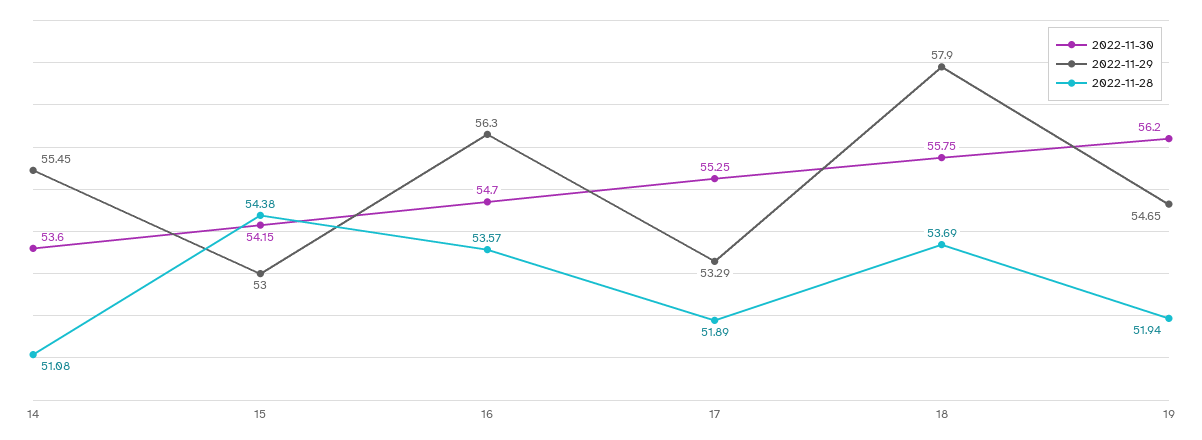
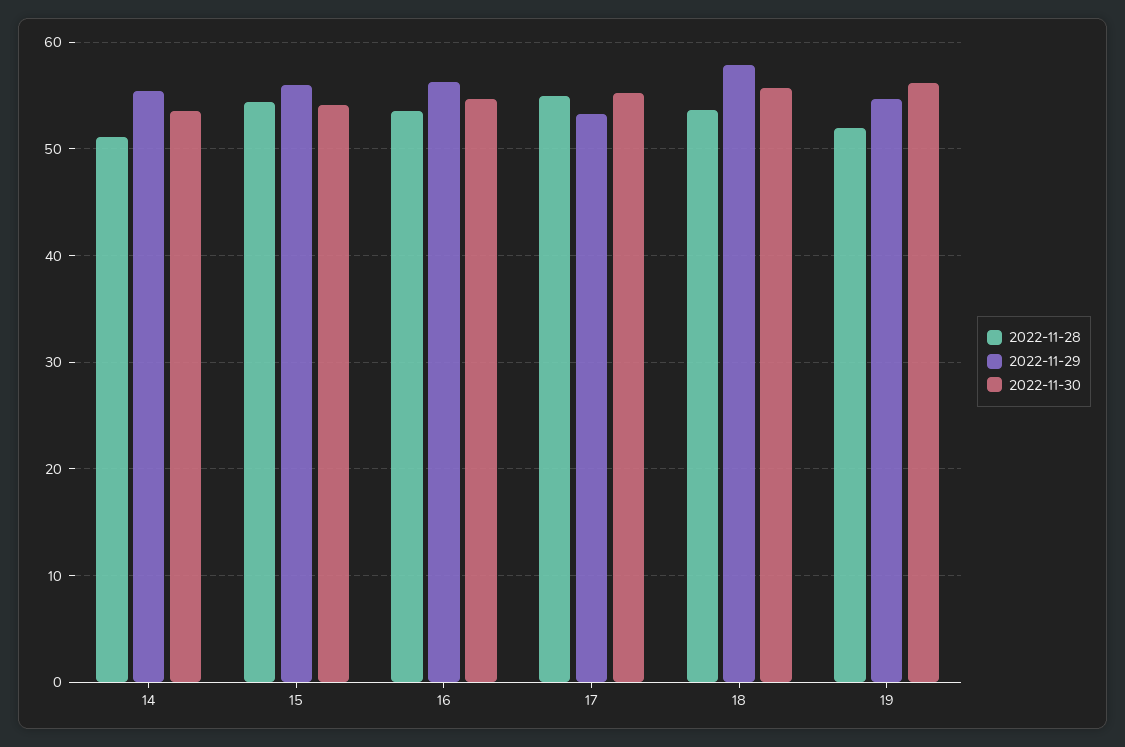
  {
    "2022-11-30": {
      "14": 53.6,
      "15": 54.15,
      "16": 54.7,
      "17": 55.25,
      "18": 55.75,
      "19": 56.2
    },
    "2022-11-29": {
      "14": 55.45,
-     "15": 53,
+     "15": 56,
      "16": 56.3,
      "17": 53.29,
      "18": 57.9,
      "19": 54.65
    },
    "2022-11-28": {
      "14": 51.08,
      "15": 54.38,
      "16": 53.57,
-     "17": 51.89,
+     "17": 55,
      "18": 53.69,
      "19": 51.94
    }
  }

